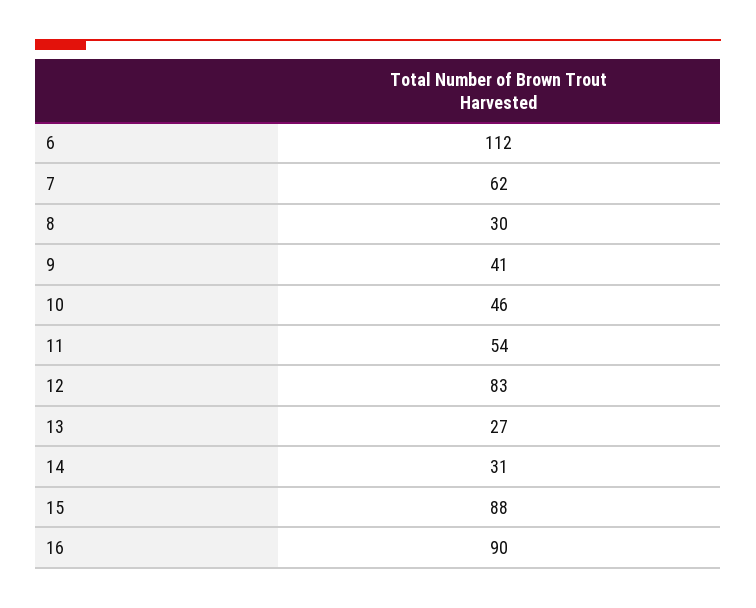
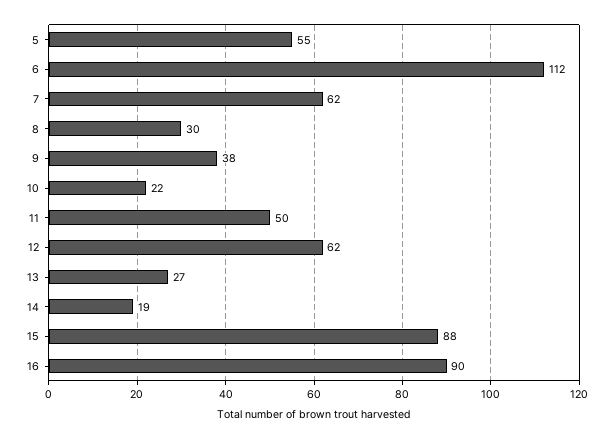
  {
    "6": 112,
    "7": 62,
    "8": 30,
-   "9": 41,
+   "9": 38,
-   "10": 46,
+   "10": 22,
-   "11": 54,
+   "11": 50,
-   "12": 83,
+   "12": 62,
    "13": 27,
-   "14": 31,
+   "14": 19,
    "15": 88,
-   "16": 90
+   "16": 90,
+   "5": 55
  }

